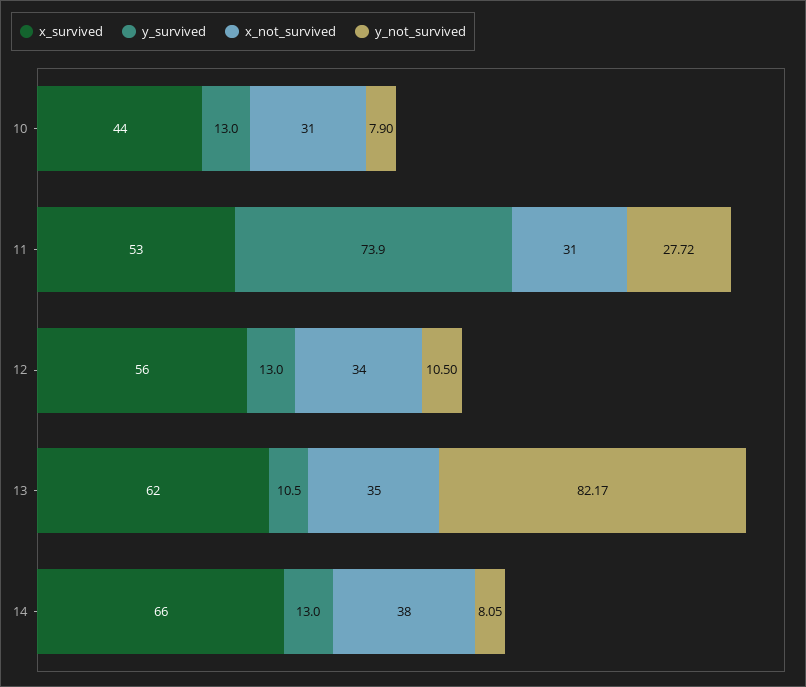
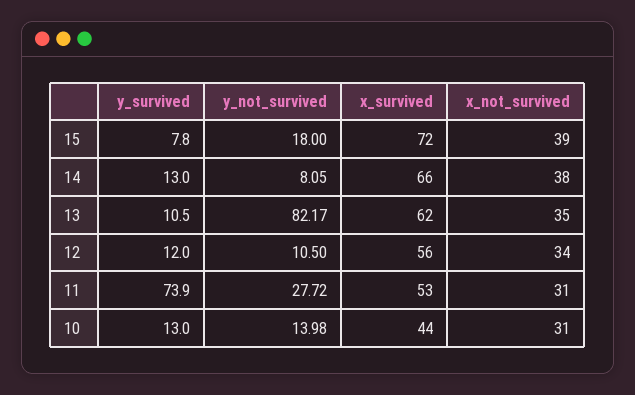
  {
    "x_survived": {
      "10": 44,
      "11": 53,
      "12": 56,
      "13": 62,
-     "14": 66
+     "14": 66,
+     "15": 72
    },
    "y_survived": {
      "10": 13,
      "11": 73.9,
-     "12": 13,
+     "12": 12,
      "13": 10.5,
-     "14": 13
+     "14": 13,
+     "15": 7.8
    },
    "x_not_survived": {
      "10": 31,
      "11": 31,
      "12": 34,
      "13": 35,
-     "14": 38
+     "14": 38,
+     "15": 39
    },
    "y_not_survived": {
-     "10": 7.9,
+     "10": 13.98,
      "11": 27.72,
      "12": 10.5,
      "13": 82.17,
-     "14": 8.05
+     "14": 8.05,
+     "15": 18
    }
  }

